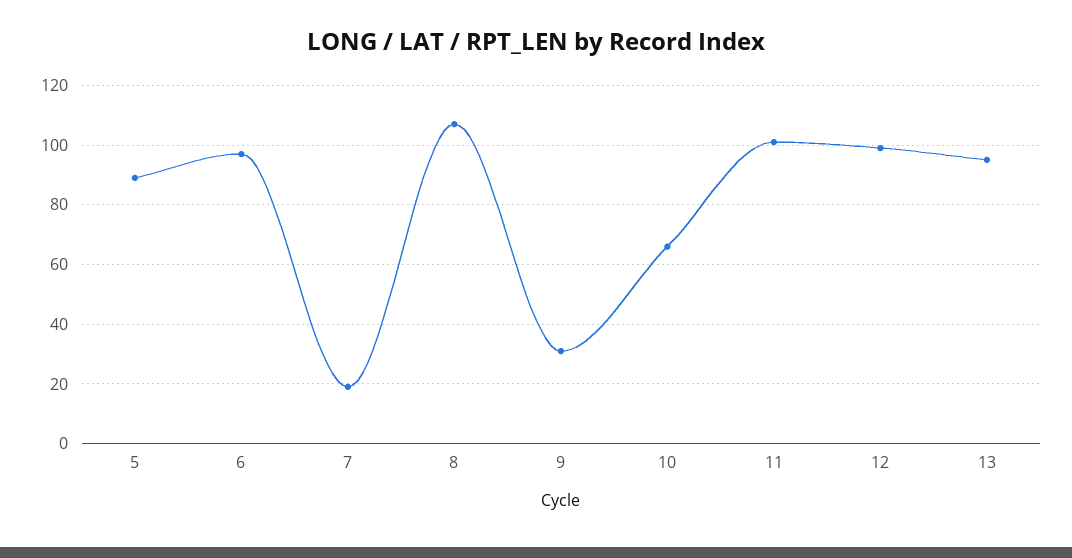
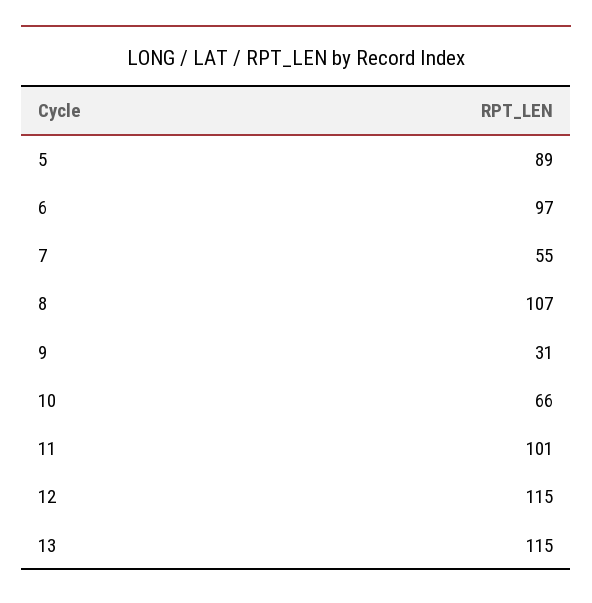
  {
    "5": 89,
    "6": 97,
-   "7": 20,
+   "7": 55,
    "8": 107,
    "9": 31,
    "10": 66,
    "11": 101,
-   "12": 100,
+   "12": 115,
-   "13": 95
+   "13": 115
  }

